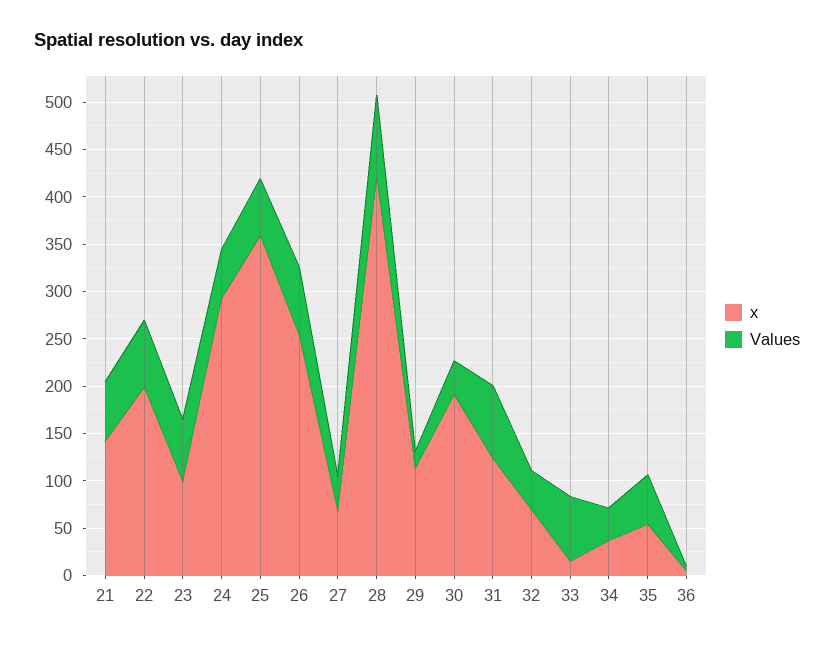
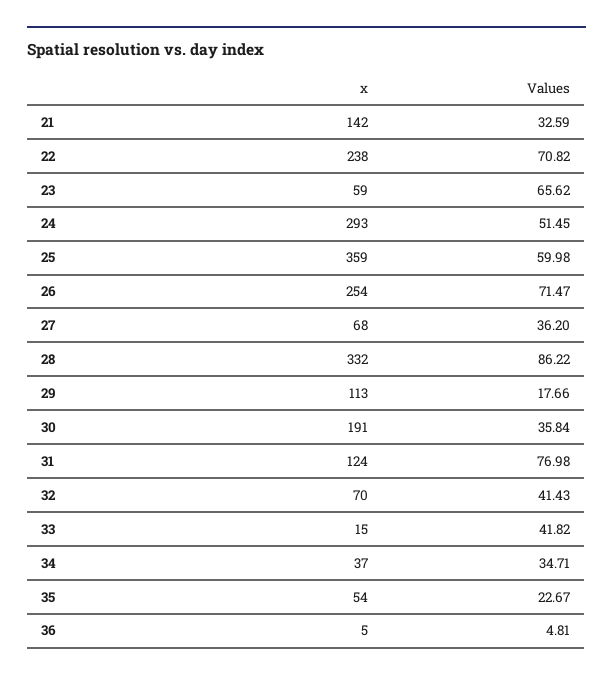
  {
    "x": {
      "21": 142,
-     "22": 200,
+     "22": 238,
-     "23": 100,
+     "23": 59,
      "24": 293,
      "25": 359,
      "26": 254,
      "27": 68,
-     "28": 420,
+     "28": 332,
      "29": 113,
      "30": 191,
      "31": 124,
      "32": 70,
      "33": 15,
      "34": 37,
      "35": 54,
      "36": 5
    },
    "Values": {
-     "21": 60,
+     "21": 32.59,
      "22": 70.82,
      "23": 65.62,
      "24": 51.45,
      "25": 59.98,
      "26": 71.47,
      "27": 36.2,
      "28": 86.22,
      "29": 17.66,
      "30": 35.84,
      "31": 76.98,
      "32": 41.43,
-     "33": 70,
+     "33": 41.82,
      "34": 34.71,
-     "35": 50,
+     "35": 22.67,
      "36": 4.81
    }
  }

